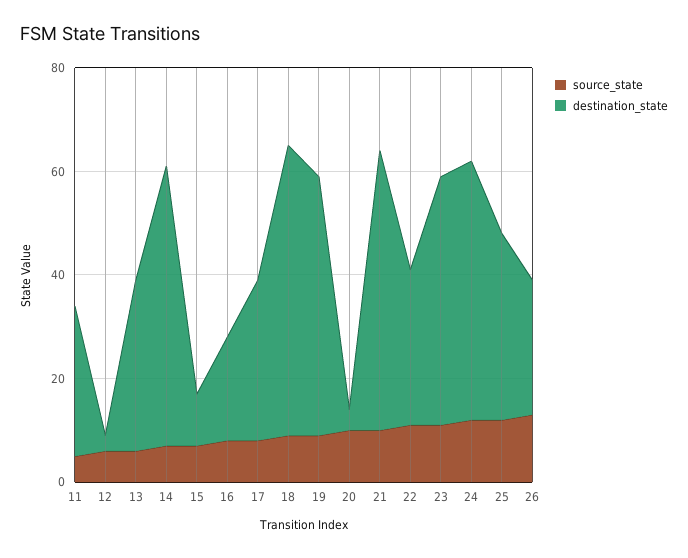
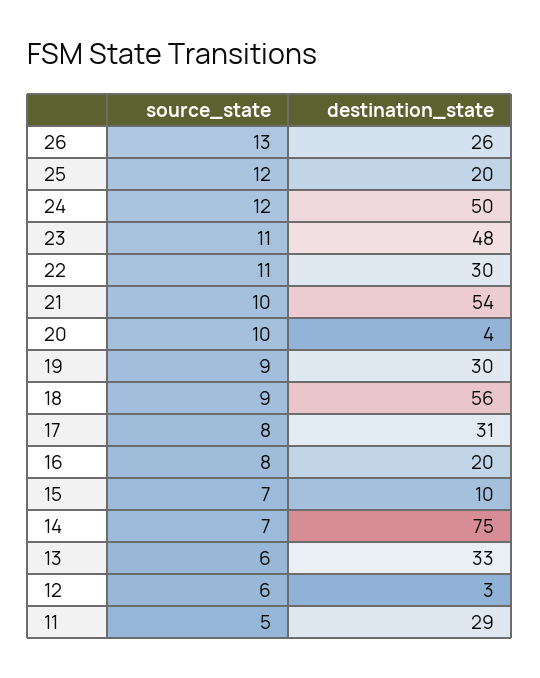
  {
    "source_state": {
      "11": 5,
      "12": 6,
      "13": 6,
      "14": 7,
      "15": 7,
      "16": 8,
      "17": 8,
      "18": 9,
      "19": 9,
      "20": 10,
      "21": 10,
      "22": 11,
      "23": 11,
      "24": 12,
      "25": 12,
      "26": 13
    },
    "destination_state": {
      "11": 29,
      "12": 3,
      "13": 33,
-     "14": 55,
+     "14": 75,
      "15": 10,
      "16": 20,
      "17": 31,
      "18": 56,
-     "19": 50,
+     "19": 30,
      "20": 4,
      "21": 54,
      "22": 30,
      "23": 48,
      "24": 50,
-     "25": 35,
+     "25": 20,
      "26": 26
    }
  }

